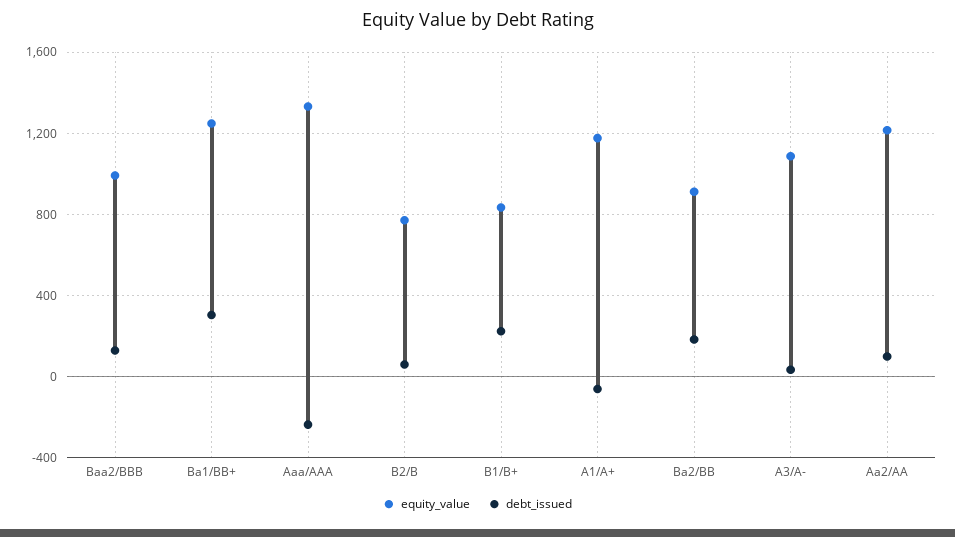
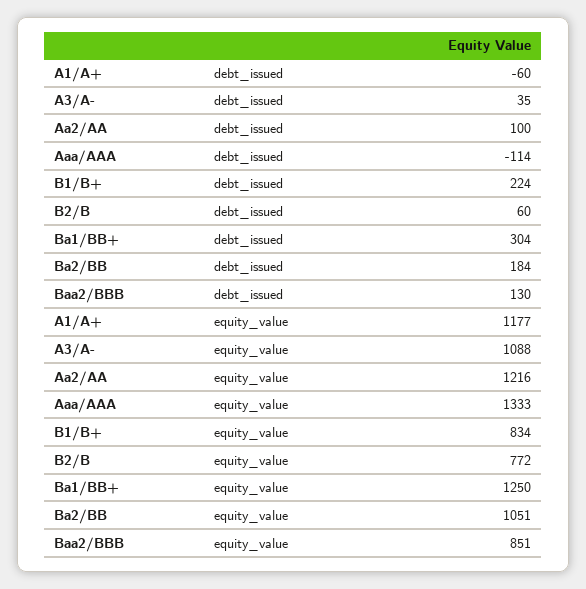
  {
    "equity_value": {
-     "Baa2/BBB": 1000,
+     "Baa2/BBB": 851,
      "Ba1/BB+": 1250,
      "Aaa/AAA": 1333,
      "B2/B": 772,
      "B1/B+": 834,
      "A1/A+": 1177,
-     "Ba2/BB": 900,
+     "Ba2/BB": 1051,
      "A3/A-": 1088,
      "Aa2/AA": 1216
    },
    "debt_issued": {
      "Baa2/BBB": 130,
      "Ba1/BB+": 304,
-     "Aaa/AAA": -250,
+     "Aaa/AAA": -114,
      "B2/B": 60,
      "B1/B+": 224,
      "A1/A+": -60,
      "Ba2/BB": 184,
      "A3/A-": 35,
      "Aa2/AA": 100
    }
  }

